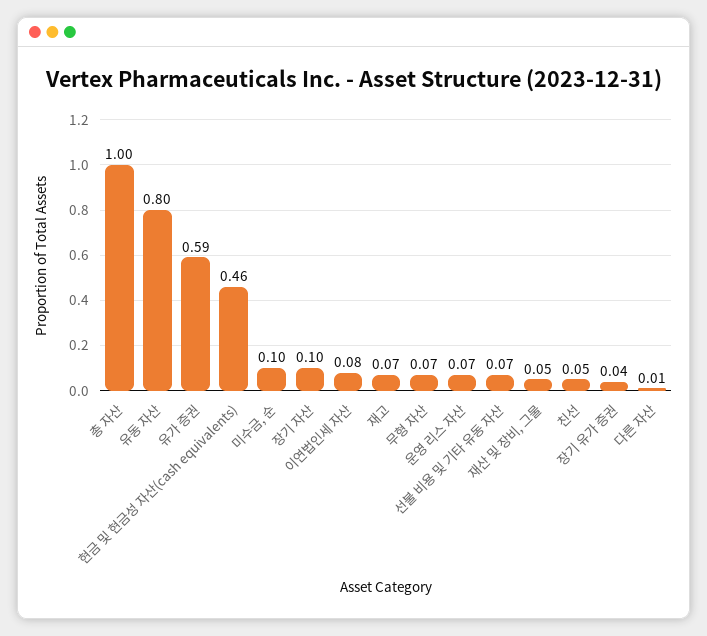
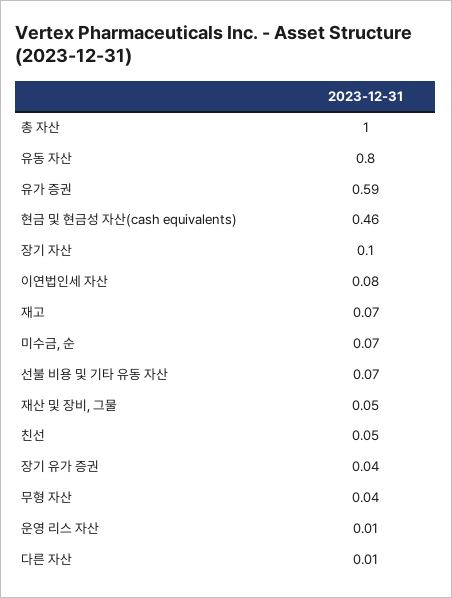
  {
    "총 자산": 1,
    "유동 자산": 0.8,
    "유가 증권": 0.59,
    "현금 및 현금성 자산(cash equivalents)": 0.46,
-   "미수금, 순": 0.1,
+   "미수금, 순": 0.07,
    "장기 자산": 0.1,
    "이연법인세 자산": 0.08,
    "재고": 0.07,
-   "무형 자산": 0.07,
+   "무형 자산": 0.04,
-   "운영 리스 자산": 0.07,
+   "운영 리스 자산": 0.01,
    "선불 비용 및 기타 유동 자산": 0.07,
    "재산 및 장비, 그물": 0.05,
    "친선": 0.05,
    "장기 유가 증권": 0.04,
    "다른 자산": 0.01
  }

